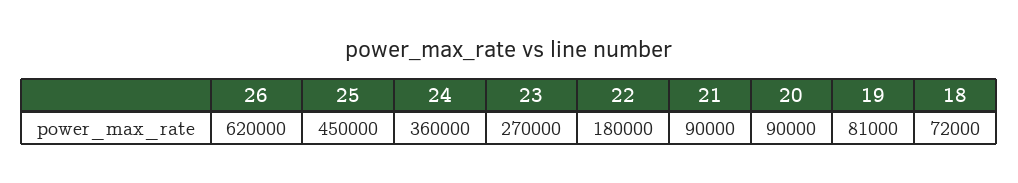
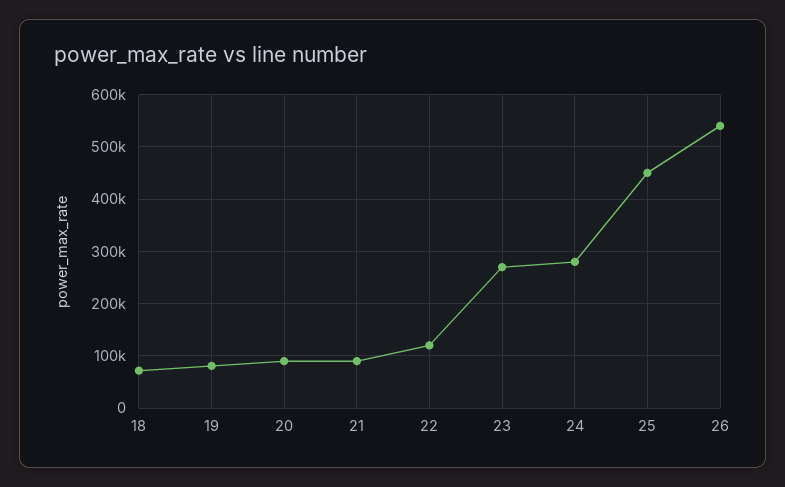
  {
-   "26": 620000,
+   "26": 540000,
    "25": 450000,
-   "24": 360000,
+   "24": 280000,
    "23": 270000,
-   "22": 180000,
+   "22": 120000,
    "21": 90000,
    "20": 90000,
    "19": 81000,
    "18": 72000
  }

